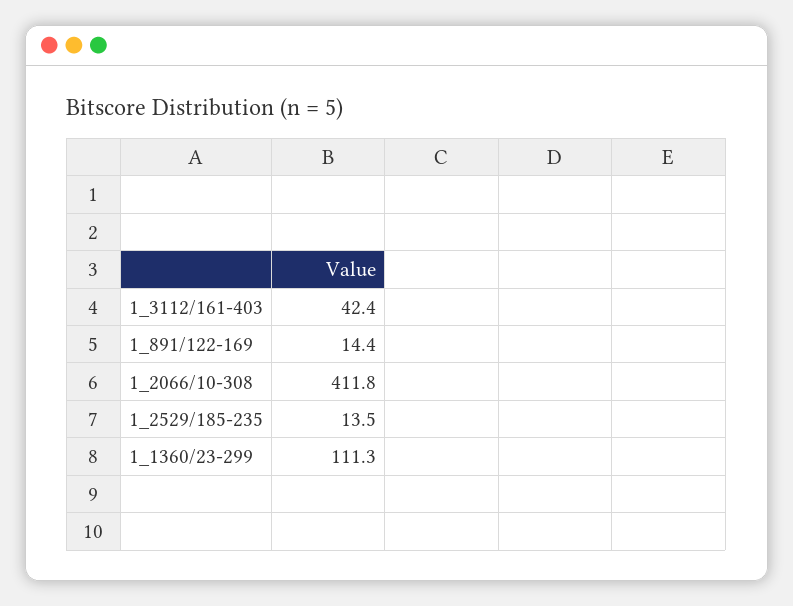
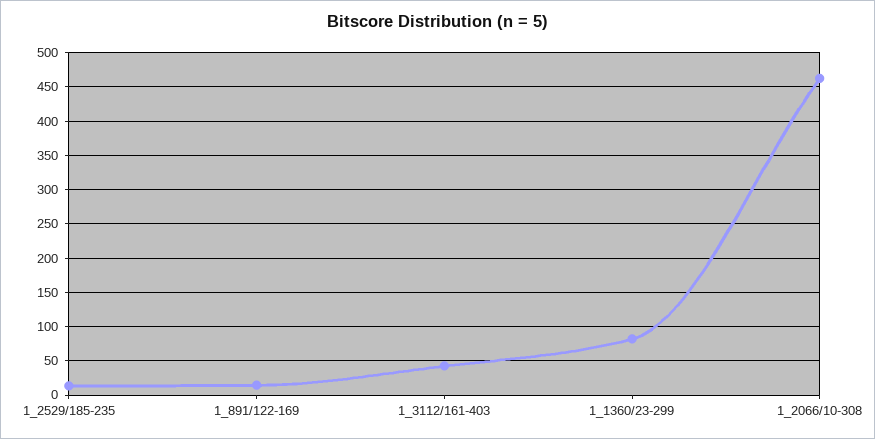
  {
    "1_3112/161-403": 42.4,
    "1_891/122-169": 14.4,
-   "1_2066/10-308": 411.8,
+   "1_2066/10-308": 460,
    "1_2529/185-235": 13.5,
-   "1_1360/23-299": 111.3
+   "1_1360/23-299": 80
  }

